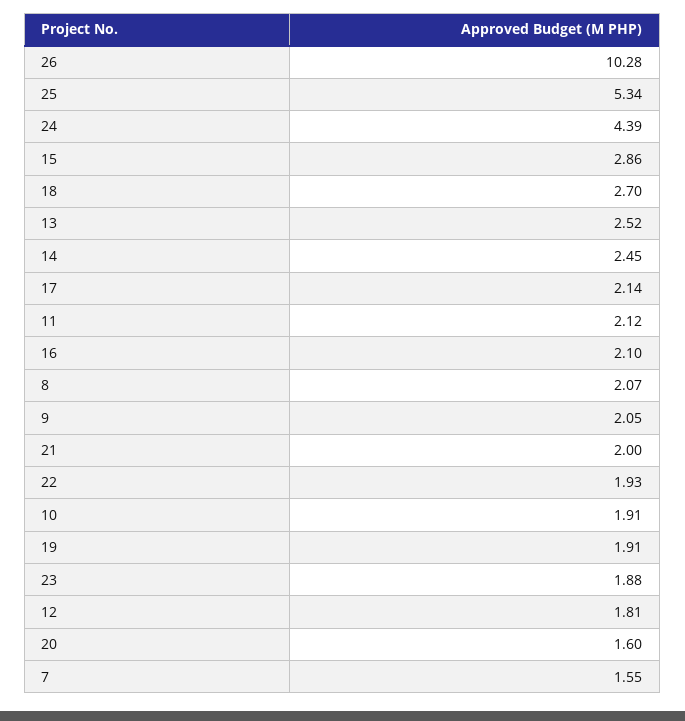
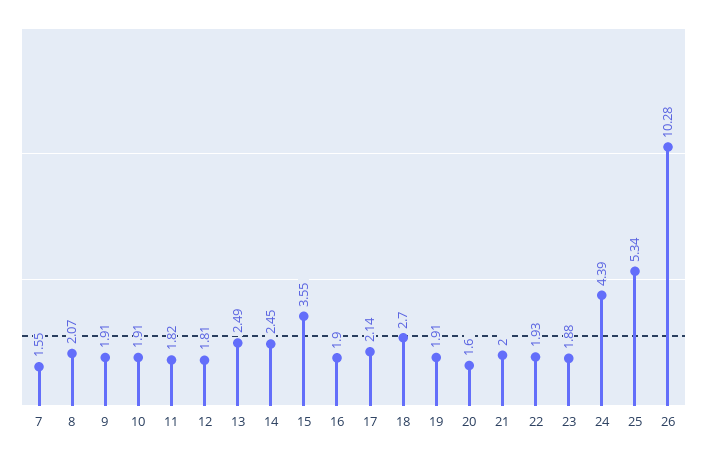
  {
    "26": 10.28,
    "25": 5.34,
    "24": 4.39,
-   "15": 2.86,
+   "15": 3.55,
    "18": 2.7,
-   "13": 2.52,
+   "13": 2.49,
    "14": 2.45,
    "17": 2.14,
-   "11": 2.12,
+   "11": 1.82,
-   "16": 2.1,
+   "16": 1.9,
    "8": 2.07,
-   "9": 2.05,
+   "9": 1.91,
    "21": 2,
    "22": 1.93,
    "10": 1.91,
    "19": 1.91,
    "23": 1.88,
    "12": 1.81,
    "20": 1.6,
    "7": 1.55
  }

